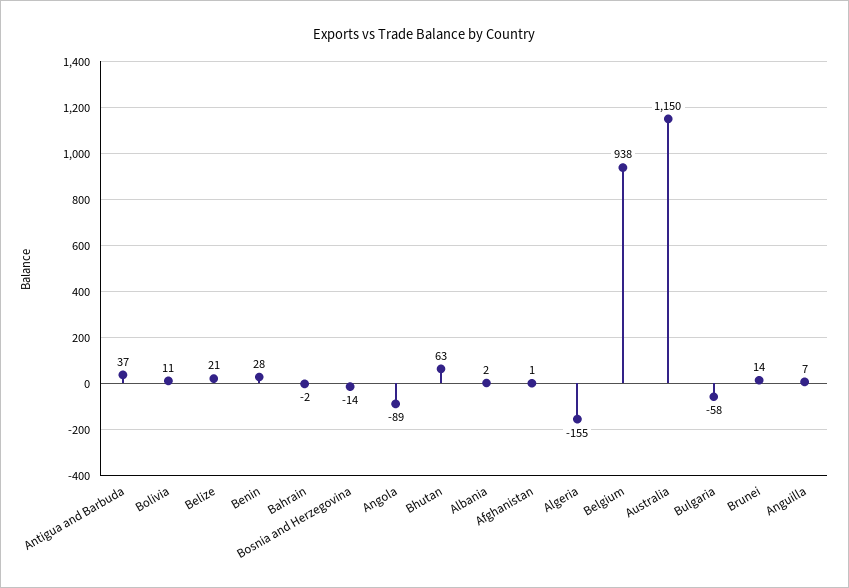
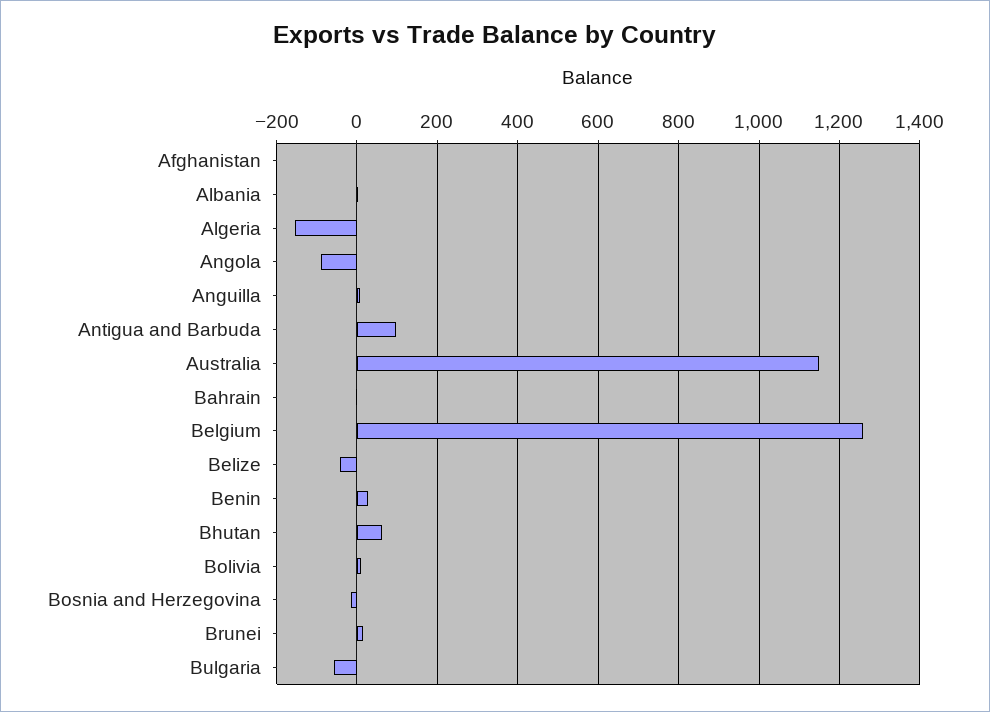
  {
-   "Antigua and Barbuda": 37,
+   "Antigua and Barbuda": 100,
    "Bolivia": 11,
-   "Belize": 21,
+   "Belize": -40,
    "Benin": 28,
    "Bahrain": -2,
    "Bosnia and Herzegovina": -14,
    "Angola": -89,
    "Bhutan": 63,
    "Albania": 2,
    "Afghanistan": 1,
    "Algeria": -155,
-   "Belgium": 938,
+   "Belgium": 1260,
    "Australia": 1150,
    "Bulgaria": -58,
    "Brunei": 14,
    "Anguilla": 7
  }

